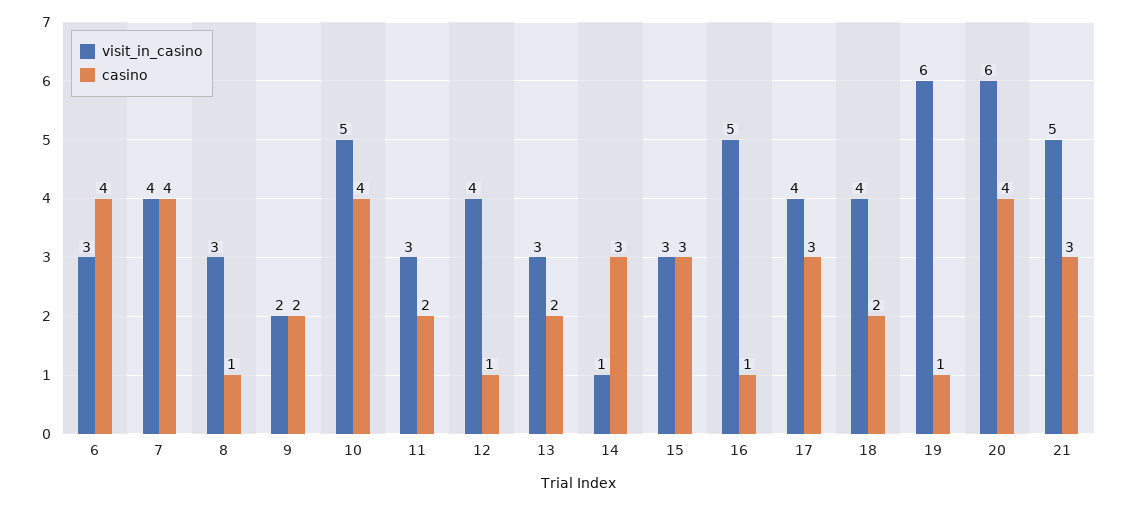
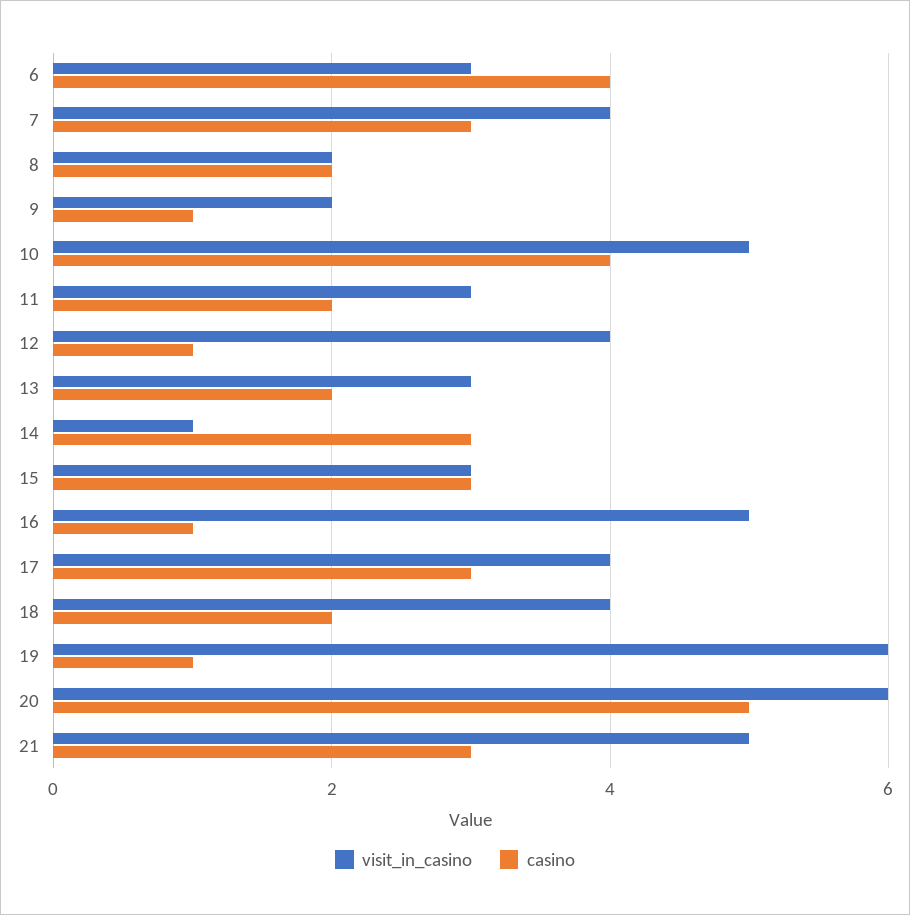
  {
    "visit_in_casino": {
      "6": 3,
      "7": 4,
-     "8": 3,
+     "8": 2,
      "9": 2,
      "10": 5,
      "11": 3,
      "12": 4,
      "13": 3,
      "14": 1,
      "15": 3,
      "16": 5,
      "17": 4,
      "18": 4,
      "19": 6,
      "20": 6,
      "21": 5
    },
    "casino": {
      "6": 4,
-     "7": 4,
+     "7": 3,
-     "8": 1,
+     "8": 2,
-     "9": 2,
+     "9": 1,
      "10": 4,
      "11": 2,
      "12": 1,
      "13": 2,
      "14": 3,
      "15": 3,
      "16": 1,
      "17": 3,
      "18": 2,
      "19": 1,
-     "20": 4,
+     "20": 5,
      "21": 3
    }
  }

